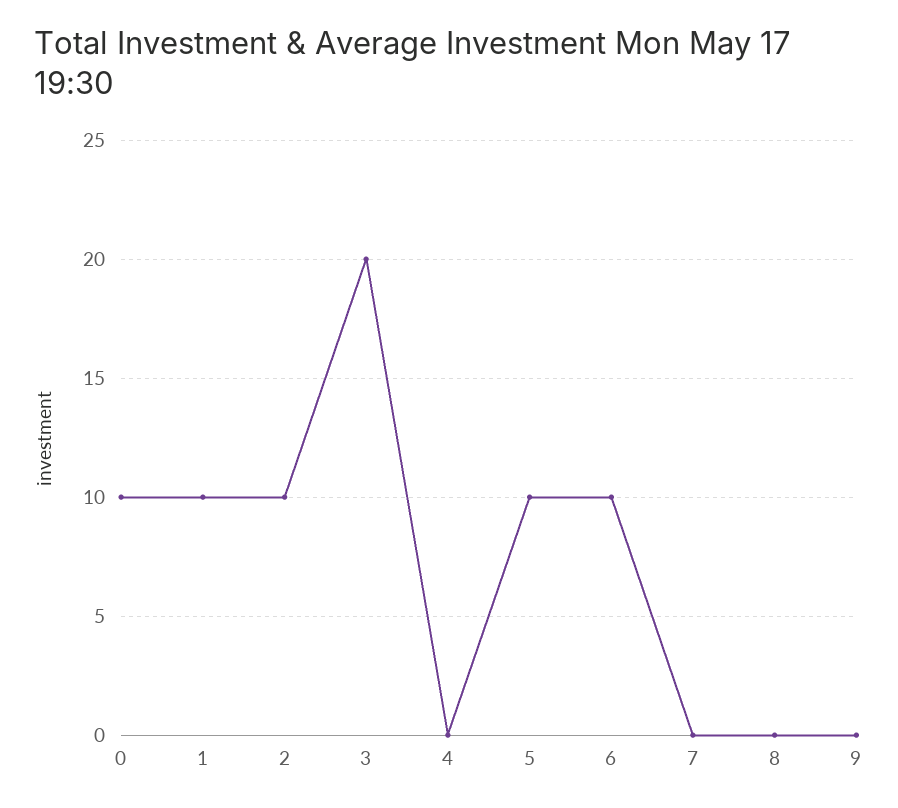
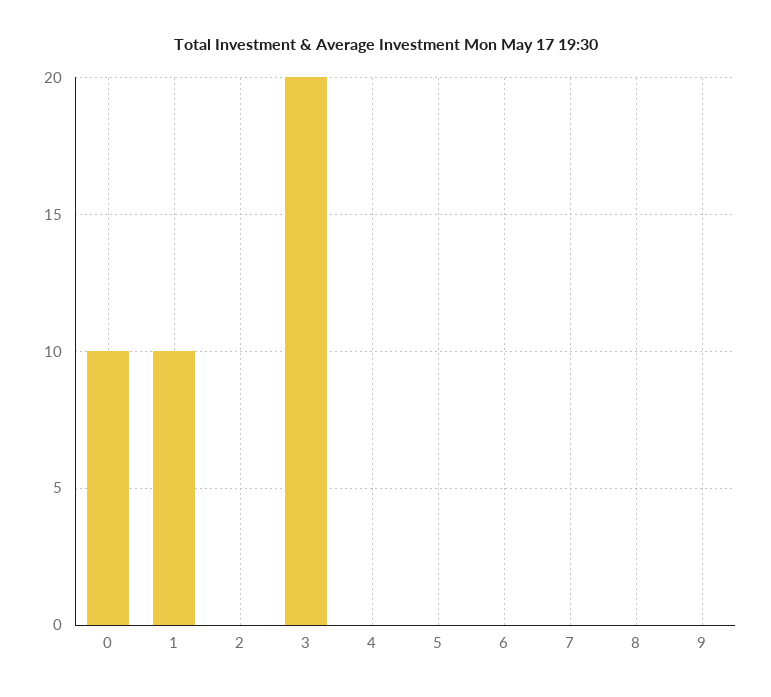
  {
    "0": 10,
    "1": 10,
-   "2": 10,
+   "2": 0,
    "3": 20,
    "4": 0,
-   "5": 10,
+   "5": 0,
-   "6": 10,
+   "6": 0,
    "7": 0,
    "8": 0,
    "9": 0
  }

